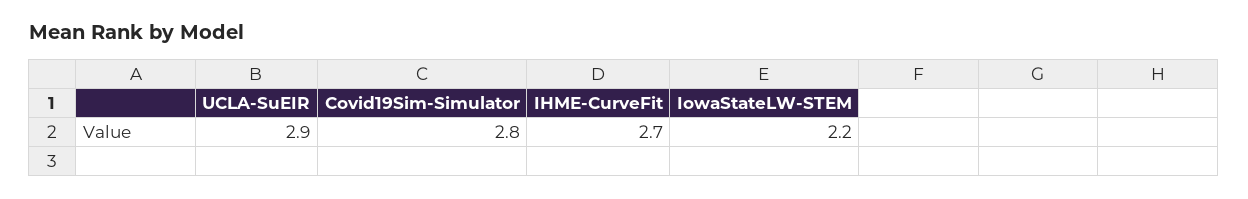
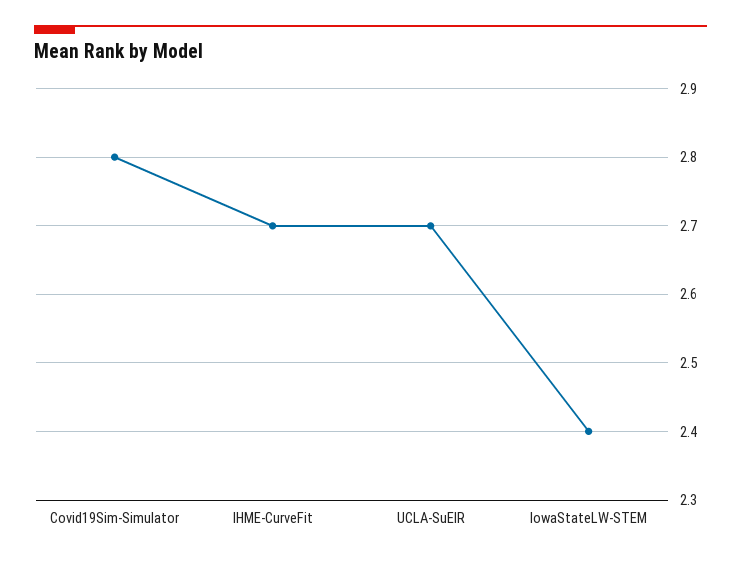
  {
-   "UCLA-SuEIR": 2.9,
+   "UCLA-SuEIR": 2.7,
    "Covid19Sim-Simulator": 2.8,
    "IHME-CurveFit": 2.7,
-   "IowaStateLW-STEM": 2.2
+   "IowaStateLW-STEM": 2.4
  }

